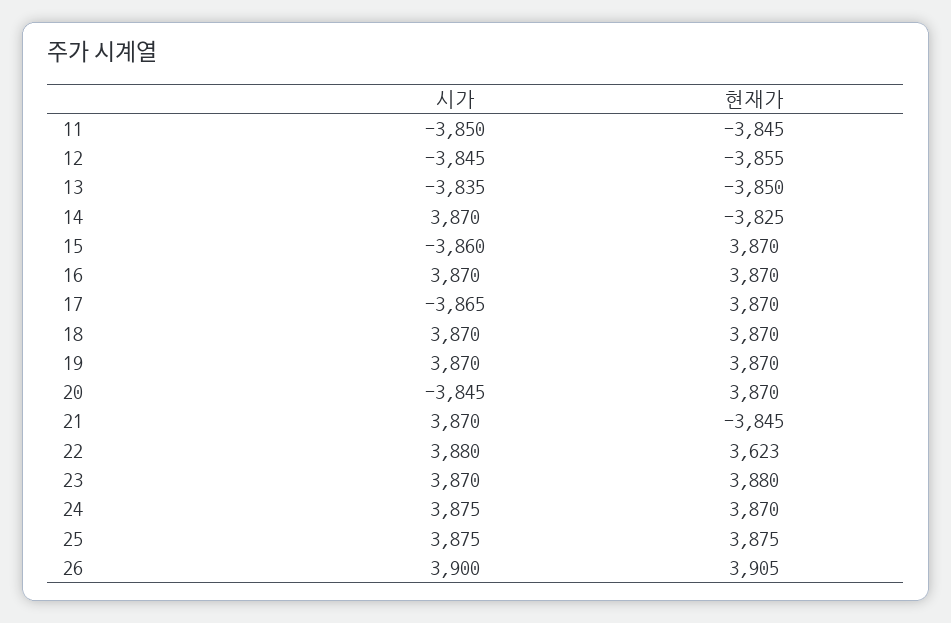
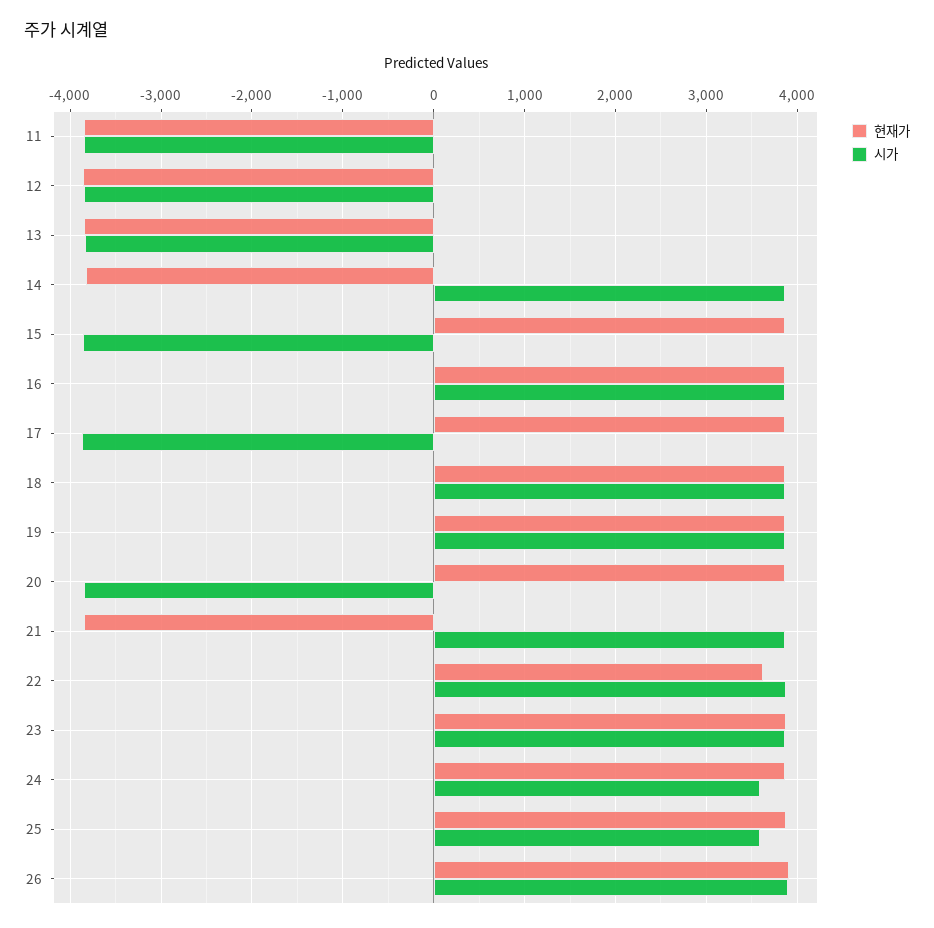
  {
    "시가": {
      "11": -3850,
      "12": -3845,
      "13": -3835,
      "14": 3870,
      "15": -3860,
      "16": 3870,
      "17": -3865,
      "18": 3870,
      "19": 3870,
      "20": -3845,
      "21": 3870,
      "22": 3880,
      "23": 3870,
-     "24": 3875,
+     "24": 3600,
-     "25": 3875,
+     "25": 3600,
      "26": 3900
    },
    "현재가": {
      "11": -3845,
      "12": -3855,
      "13": -3850,
      "14": -3825,
      "15": 3870,
      "16": 3870,
      "17": 3870,
      "18": 3870,
      "19": 3870,
      "20": 3870,
      "21": -3845,
      "22": 3623,
      "23": 3880,
      "24": 3870,
      "25": 3875,
      "26": 3905
    }
  }

